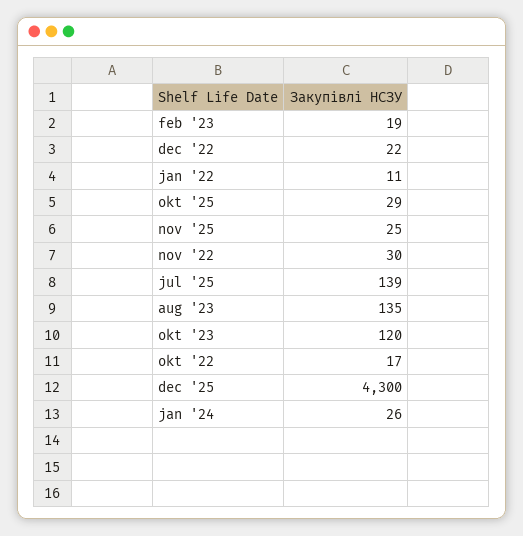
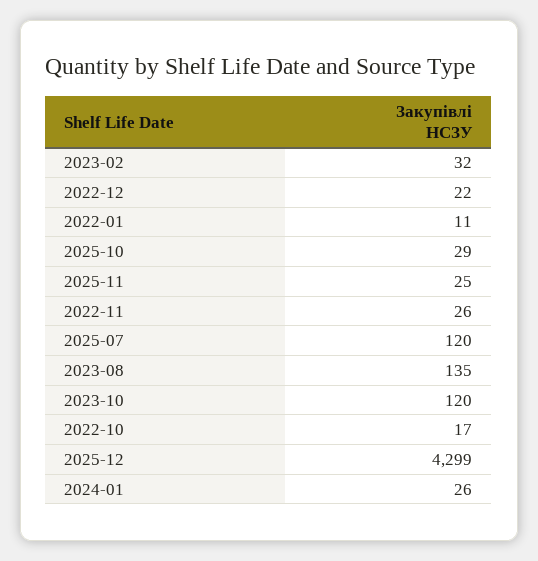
  {
-   "feb '23": 19,
+   "feb '23": 32,
    "dec '22": 22,
    "jan '22": 11,
    "okt '25": 29,
    "nov '25": 25,
-   "nov '22": 30,
+   "nov '22": 26,
-   "jul '25": 139,
+   "jul '25": 120,
    "aug '23": 135,
    "okt '23": 120,
    "okt '22": 17,
-   "dec '25": 4300,
+   "dec '25": 4299,
    "jan '24": 26
  }

